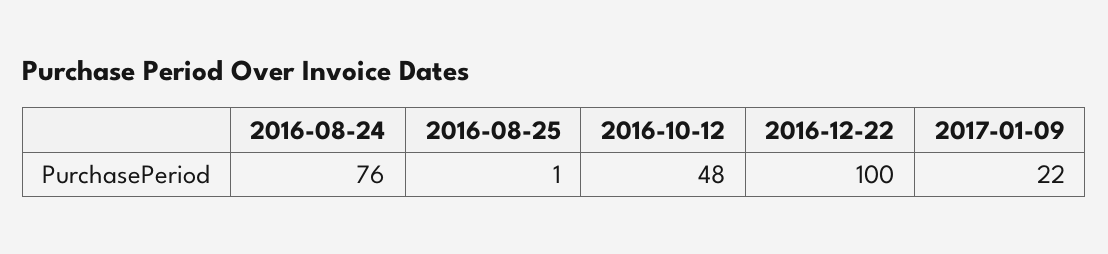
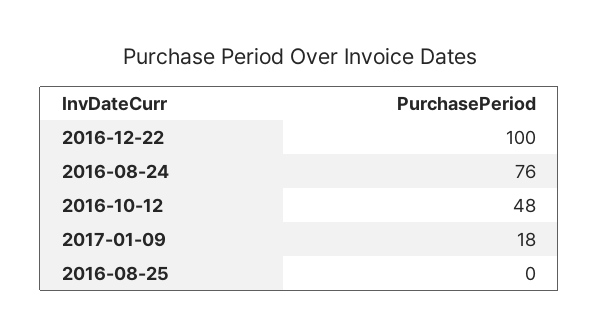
  {
    "2016-08-24": 76,
-   "2016-08-25": 1,
+   "2016-08-25": 0,
    "2016-10-12": 48,
    "2016-12-22": 100,
-   "2017-01-09": 22
+   "2017-01-09": 18
  }

